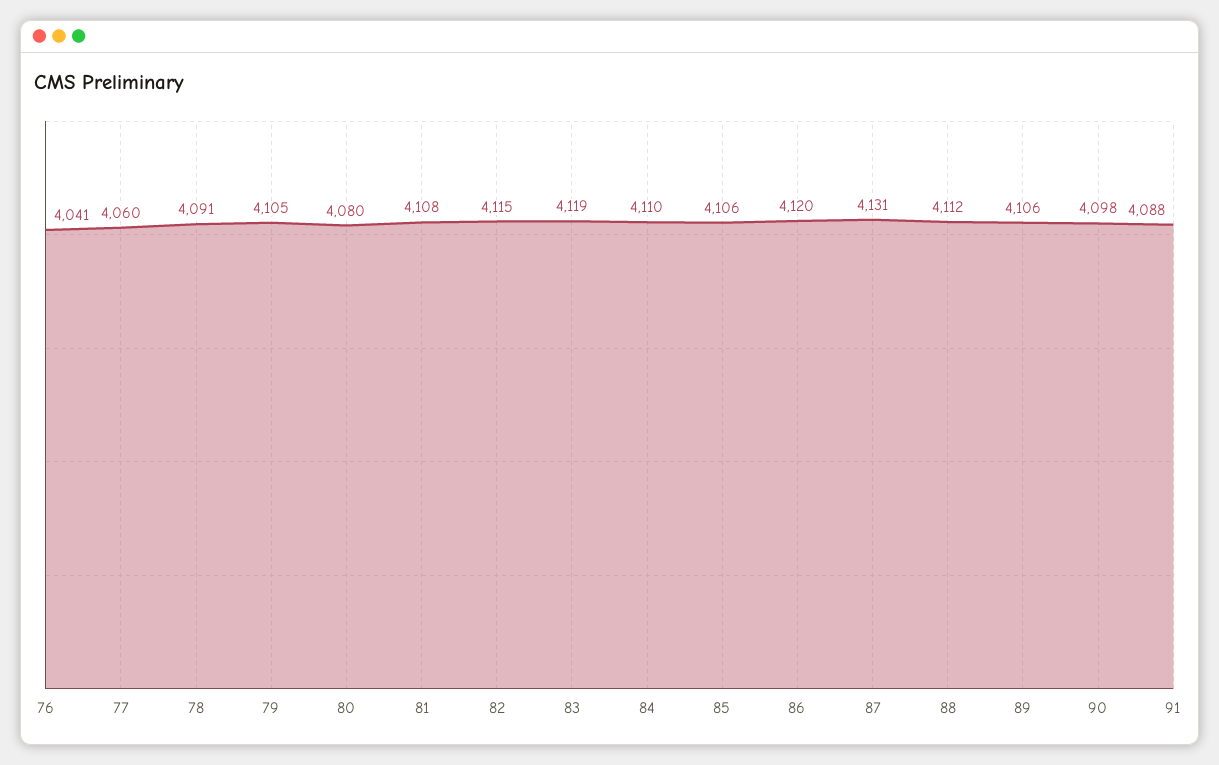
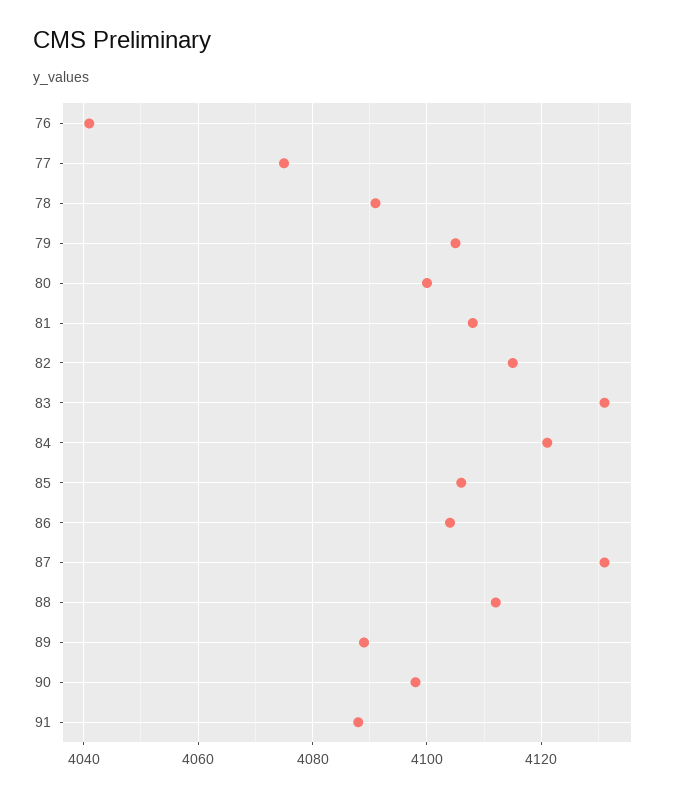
  {
    "76": 4041,
-   "77": 4060,
+   "77": 4075,
    "78": 4091,
    "79": 4105,
-   "80": 4080,
+   "80": 4100,
    "81": 4108,
    "82": 4115,
-   "83": 4119,
+   "83": 4130,
-   "84": 4110,
+   "84": 4120,
    "85": 4106,
-   "86": 4120,
+   "86": 4105,
    "87": 4131,
    "88": 4112,
-   "89": 4106,
+   "89": 4090,
    "90": 4098,
    "91": 4088
  }

